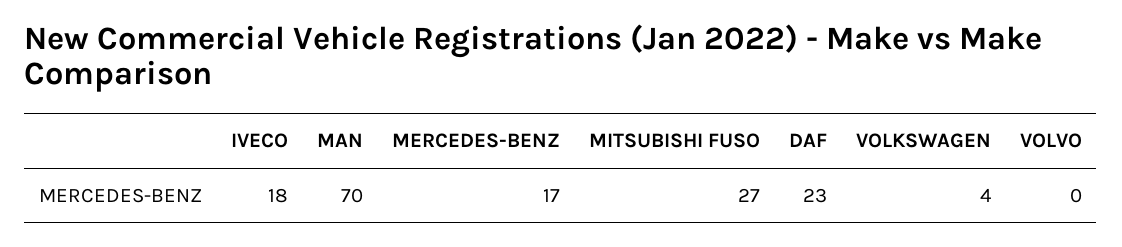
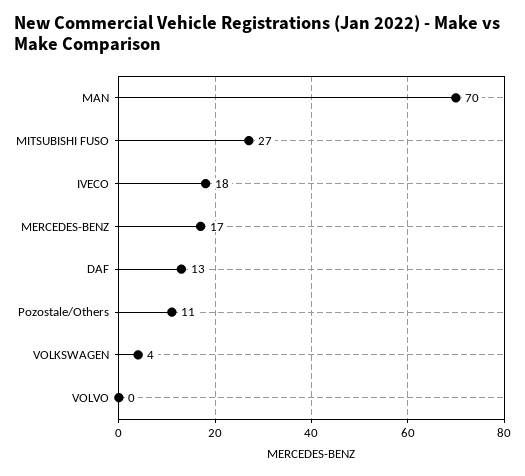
  {
    "IVECO": 18,
    "MAN": 70,
    "MERCEDES-BENZ": 17,
    "MITSUBISHI FUSO": 27,
-   "DAF": 23,
+   "DAF": 13,
    "VOLKSWAGEN": 4,
-   "VOLVO": 0
+   "VOLVO": 0,
+   "Pozostale/Others": 11
  }

